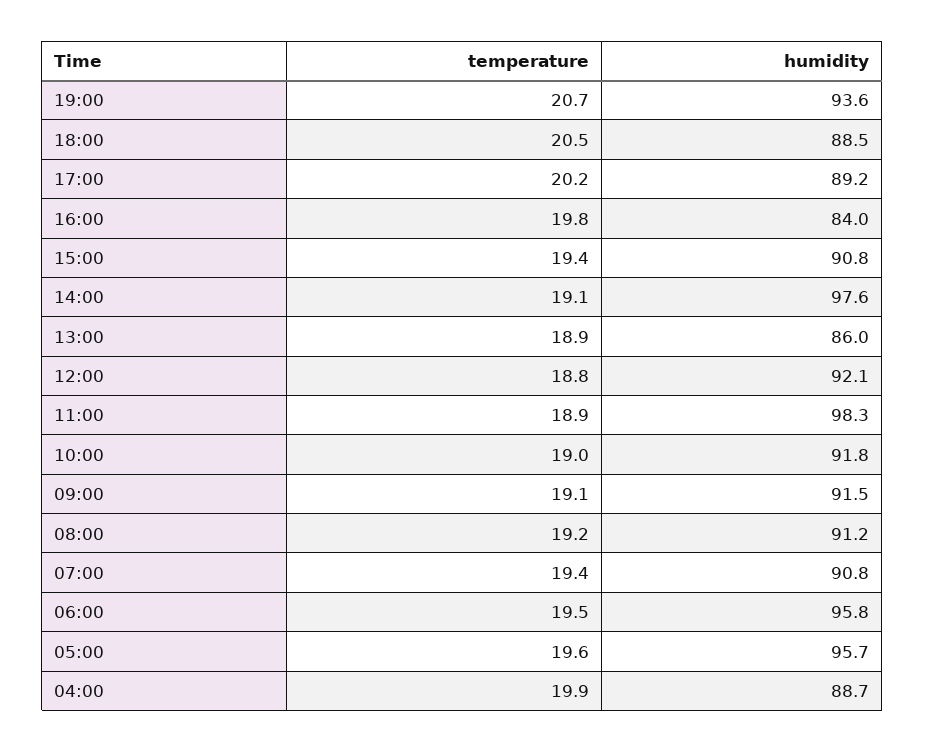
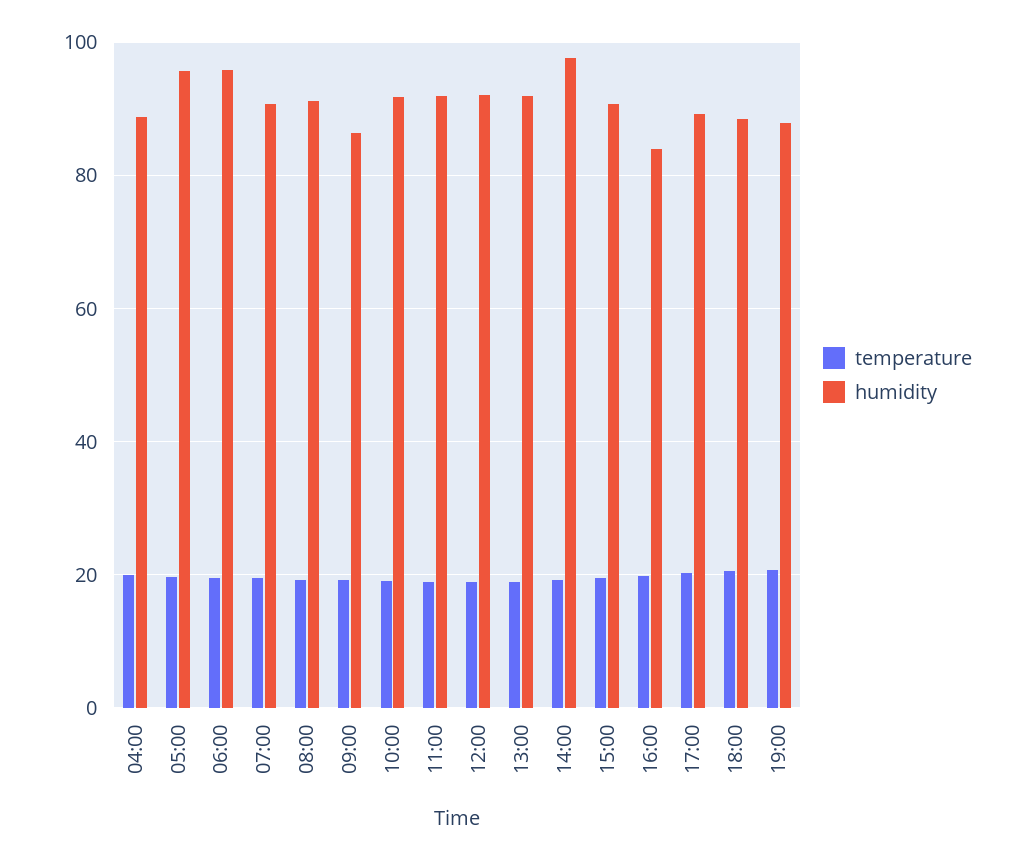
  {
    "temperature": {
      "19:00": 20.7,
      "18:00": 20.5,
      "17:00": 20.2,
      "16:00": 19.8,
      "15:00": 19.4,
      "14:00": 19.1,
      "13:00": 18.9,
      "12:00": 18.8,
      "11:00": 18.9,
      "10:00": 19,
      "09:00": 19.1,
      "08:00": 19.2,
      "07:00": 19.4,
      "06:00": 19.5,
      "05:00": 19.6,
      "04:00": 19.9
    },
    "humidity": {
-     "19:00": 93.6,
+     "19:00": 88,
      "18:00": 88.5,
      "17:00": 89.2,
      "16:00": 84,
      "15:00": 90.8,
      "14:00": 97.6,
-     "13:00": 86,
+     "13:00": 92,
      "12:00": 92.1,
-     "11:00": 98.3,
+     "11:00": 92,
      "10:00": 91.8,
-     "09:00": 91.5,
+     "09:00": 86,
      "08:00": 91.2,
      "07:00": 90.8,
      "06:00": 95.8,
      "05:00": 95.7,
      "04:00": 88.7
    }
  }

